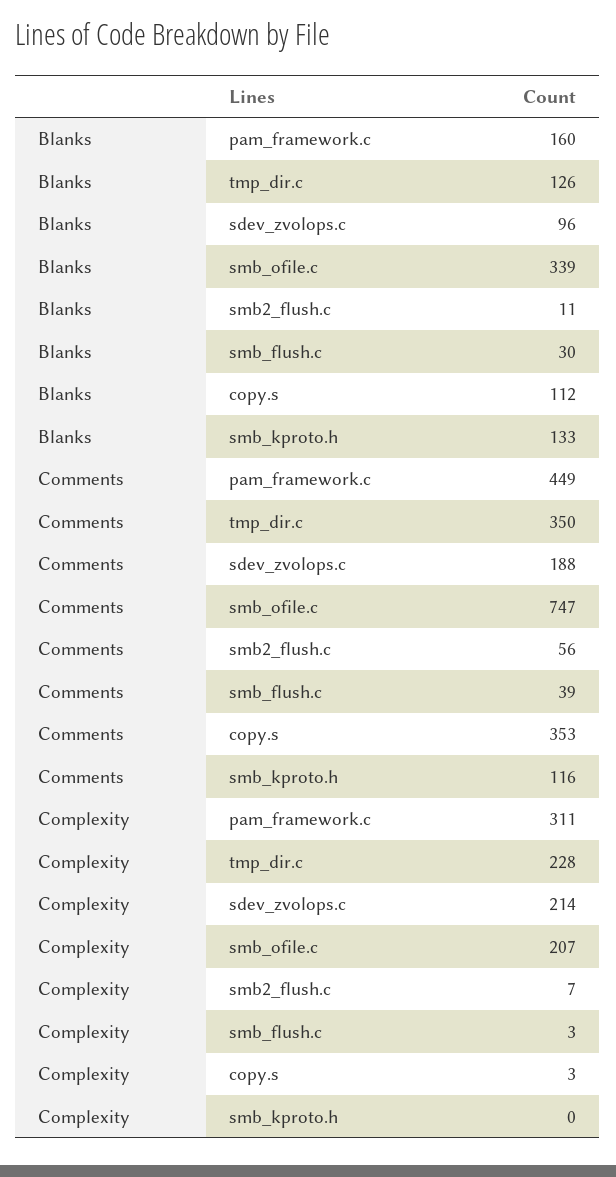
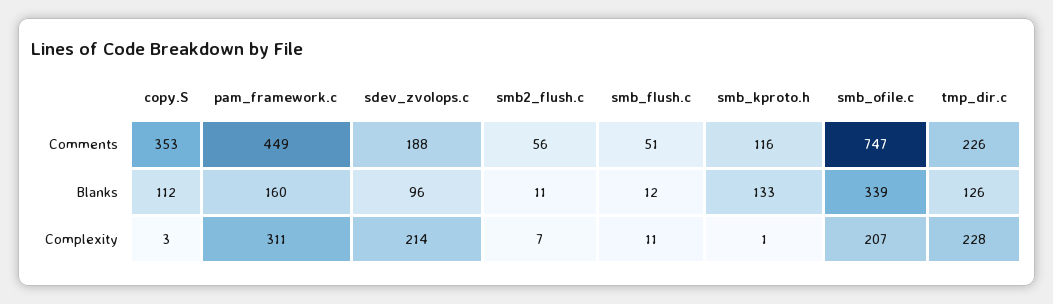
  {
    "Blanks": {
      "pam_framework.c": 160,
      "tmp_dir.c": 126,
      "sdev_zvolops.c": 96,
      "smb_ofile.c": 339,
      "smb2_flush.c": 11,
-     "smb_flush.c": 30,
+     "smb_flush.c": 12,
      "copy.s": 112,
      "smb_kproto.h": 133
    },
    "Comments": {
      "pam_framework.c": 449,
-     "tmp_dir.c": 350,
+     "tmp_dir.c": 226,
      "sdev_zvolops.c": 188,
      "smb_ofile.c": 747,
      "smb2_flush.c": 56,
-     "smb_flush.c": 39,
+     "smb_flush.c": 51,
      "copy.s": 353,
      "smb_kproto.h": 116
    },
    "Complexity": {
      "pam_framework.c": 311,
      "tmp_dir.c": 228,
      "sdev_zvolops.c": 214,
      "smb_ofile.c": 207,
      "smb2_flush.c": 7,
-     "smb_flush.c": 3,
+     "smb_flush.c": 11,
      "copy.s": 3,
-     "smb_kproto.h": 0
+     "smb_kproto.h": 1
    }
  }

